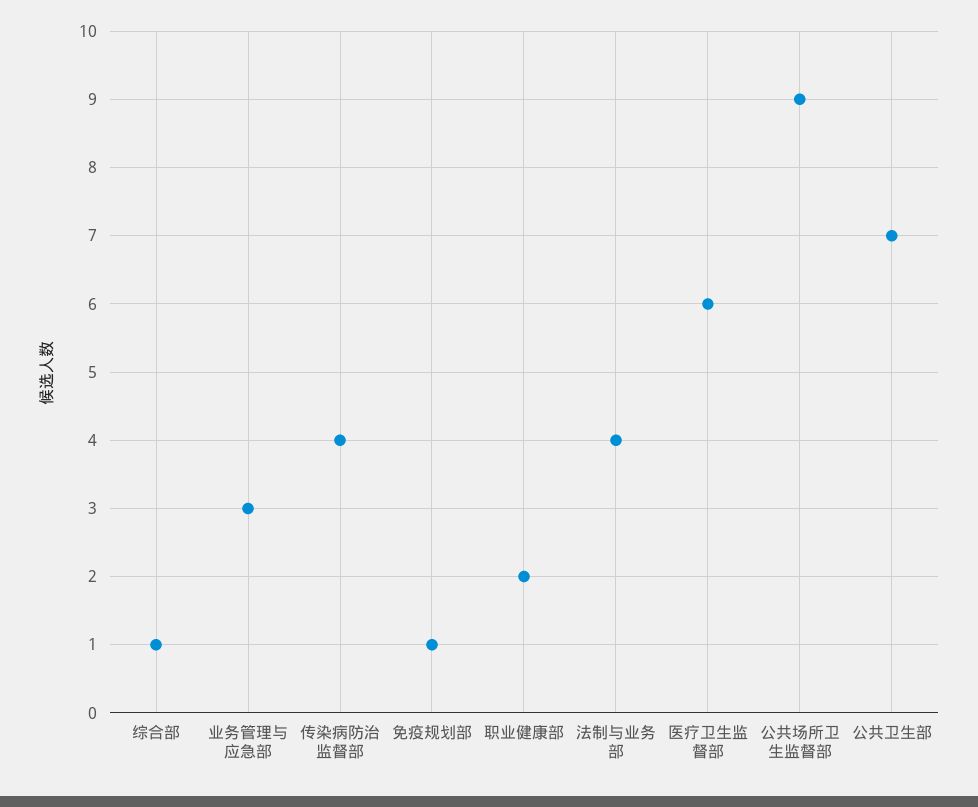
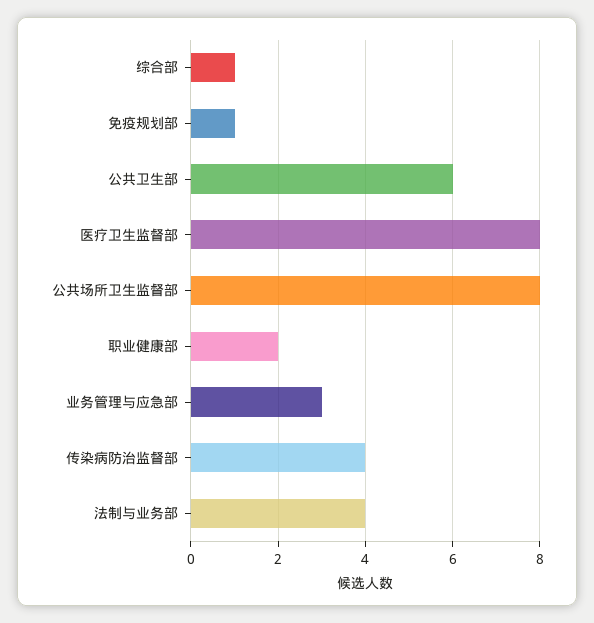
  {
    "综合部": 1,
    "业务管理与应急部": 3,
    "传染病防治监督部": 4,
    "免疫规划部": 1,
    "职业健康部": 2,
    "法制与业务部": 4,
-   "医疗卫生监督部": 6,
+   "医疗卫生监督部": 8,
-   "公共场所卫生监督部": 9,
+   "公共场所卫生监督部": 8,
-   "公共卫生部": 7
+   "公共卫生部": 6
  }

